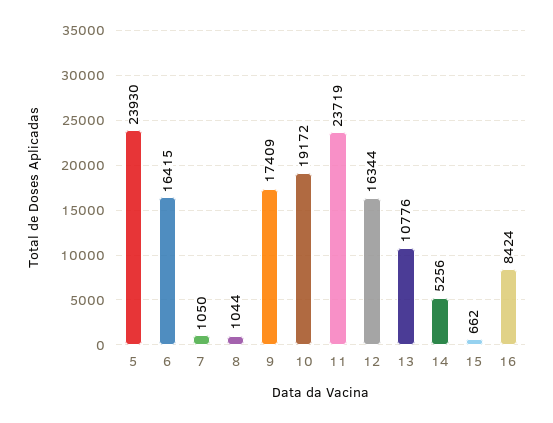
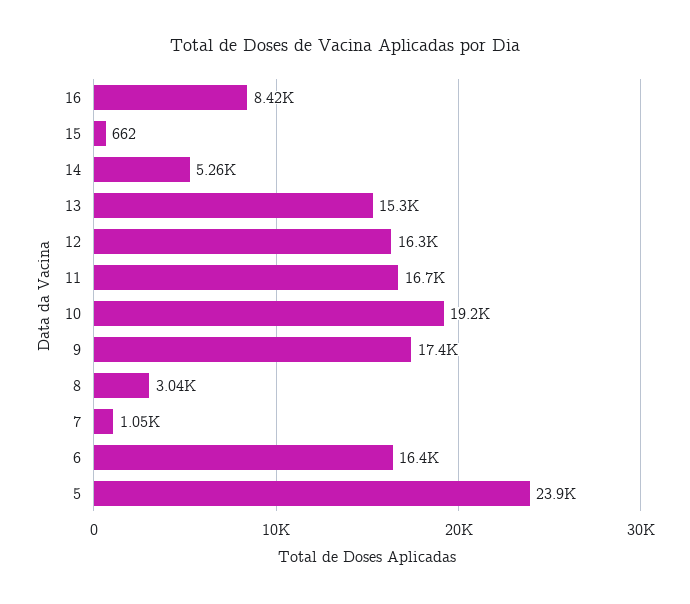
  {
    "5": 23930,
    "6": 16415,
    "7": 1050,
-   "8": 1044,
+   "8": 3040,
    "9": 17409,
    "10": 19172,
-   "11": 23719,
+   "11": 16700,
    "12": 16344,
-   "13": 10776,
+   "13": 15300,
    "14": 5256,
    "15": 662,
    "16": 8424
  }

